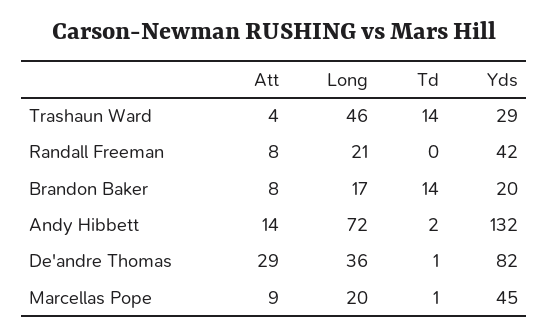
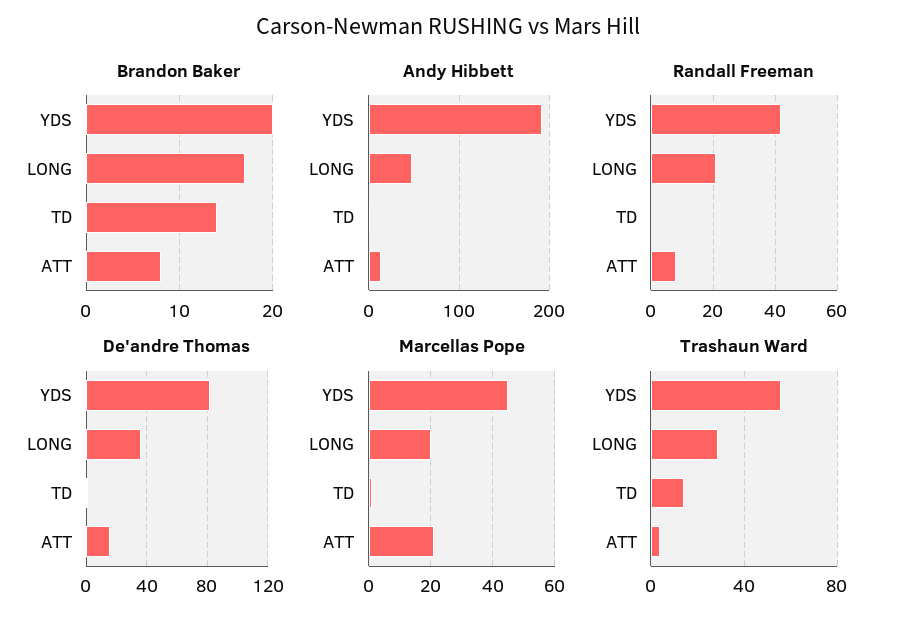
  {
    "Trashaun Ward": {
      "Att": 4,
-     "Long": 46,
+     "Long": 30,
      "Td": 14,
-     "Yds": 29
+     "Yds": 55
    },
    "Randall Freeman": {
      "Att": 8,
      "Long": 21,
      "Td": 0,
      "Yds": 42
    },
    "Brandon Baker": {
      "Att": 8,
      "Long": 17,
      "Td": 14,
      "Yds": 20
    },
    "Andy Hibbett": {
      "Att": 14,
-     "Long": 72,
+     "Long": 50,
      "Td": 2,
-     "Yds": 132
+     "Yds": 190
    },
    "De'andre Thomas": {
-     "Att": 29,
+     "Att": 15,
      "Long": 36,
      "Td": 1,
      "Yds": 82
    },
    "Marcellas Pope": {
-     "Att": 9,
+     "Att": 20,
      "Long": 20,
      "Td": 1,
      "Yds": 45
    }
  }

